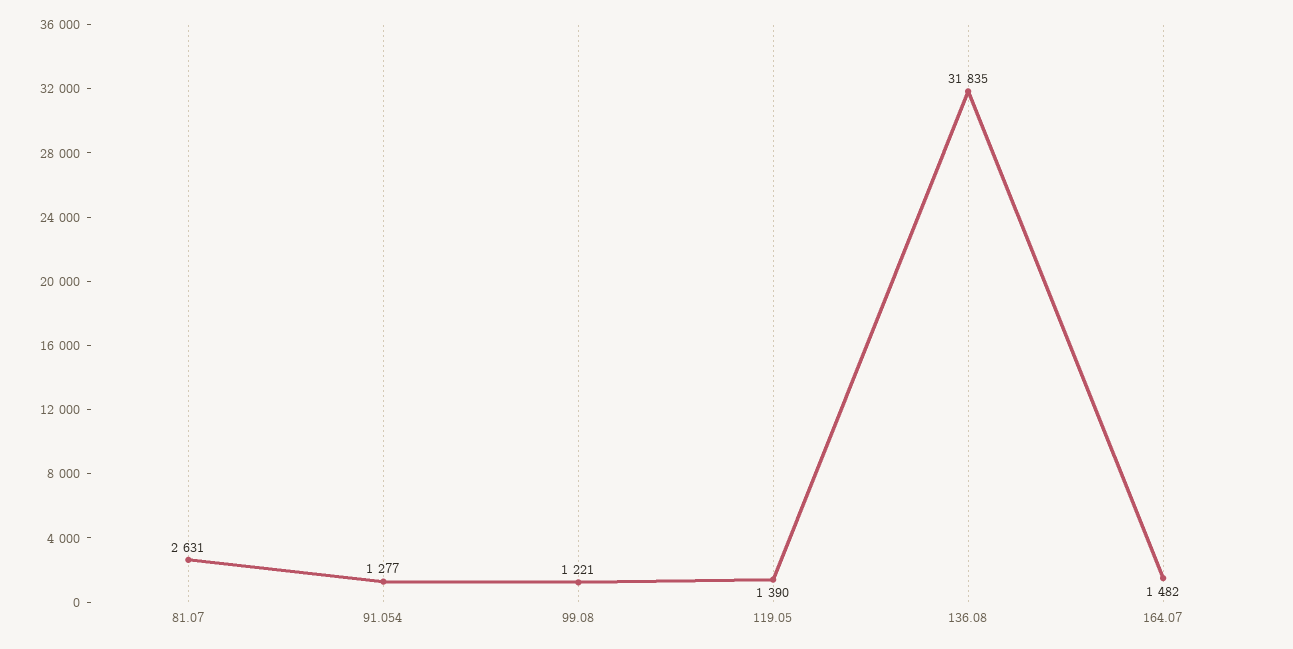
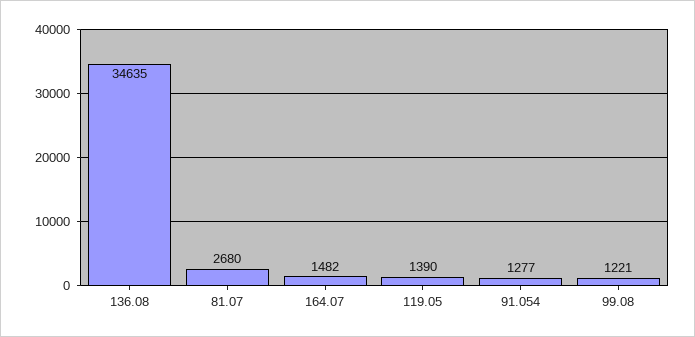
  {
-   "81.07": 2631,
+   "81.07": 2680,
    "91.054": 1277,
    "99.08": 1221,
    "119.05": 1390,
-   "136.08": 31835,
+   "136.08": 34635,
    "164.07": 1482
  }

